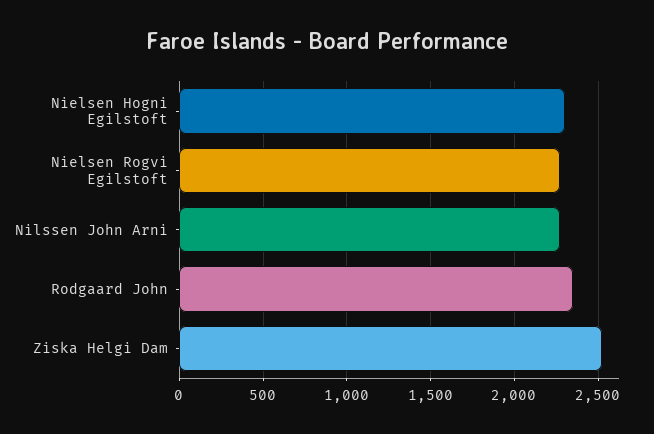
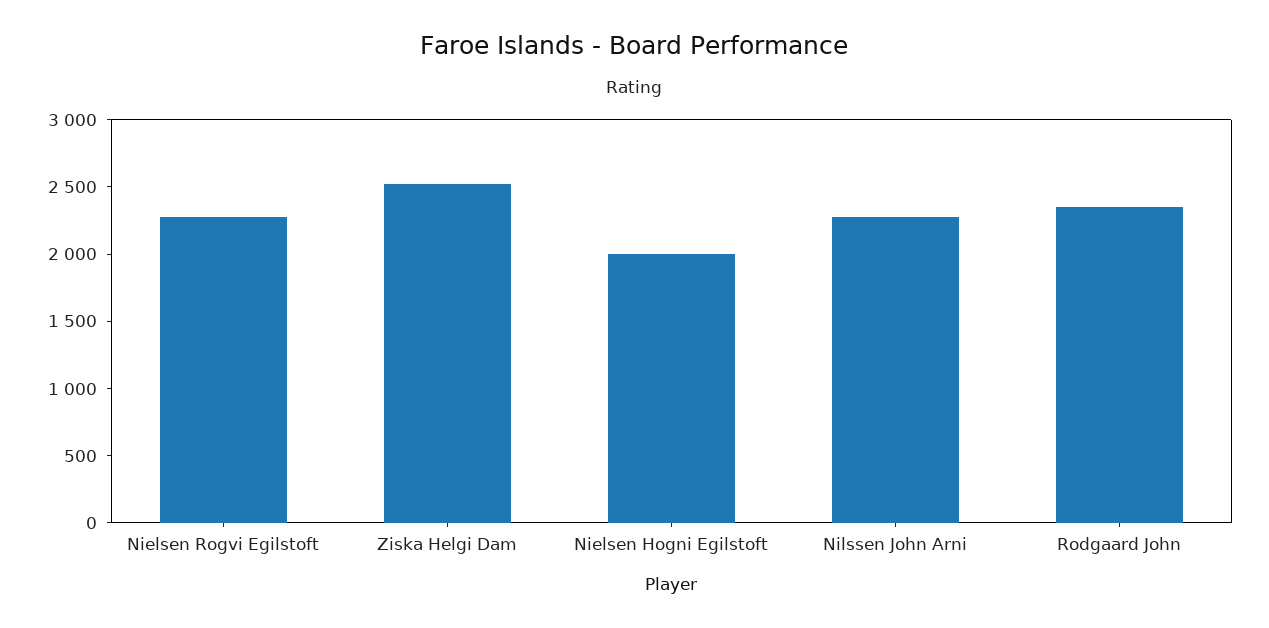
  {
-   "Nielsen Hogni Egilstoft": 2300,
+   "Nielsen Hogni Egilstoft": 2000,
    "Nielsen Rogvi Egilstoft": 2300,
    "Nilssen John Arni": 2250,
    "Rodgaard John": 2350,
    "Ziska Helgi Dam": 2500
  }

